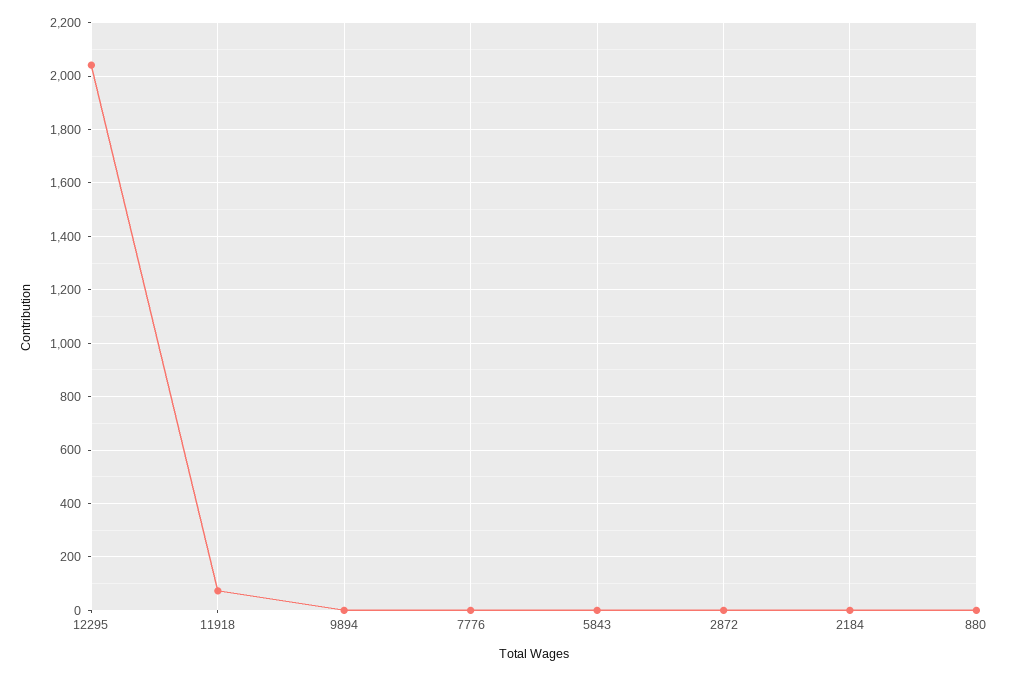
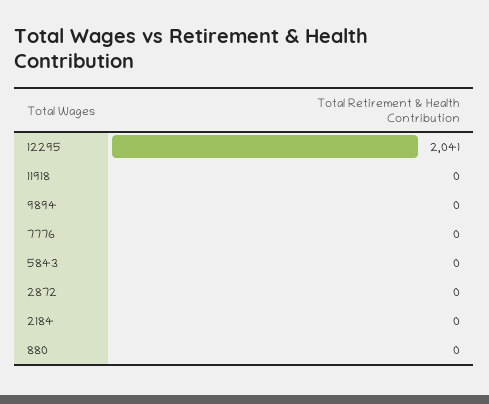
  {
    "12295": 2041,
-   "11918": 75,
+   "11918": 0,
    "9894": 0,
    "7776": 0,
    "5843": 0,
    "2872": 0,
    "2184": 0,
    "880": 0
  }

